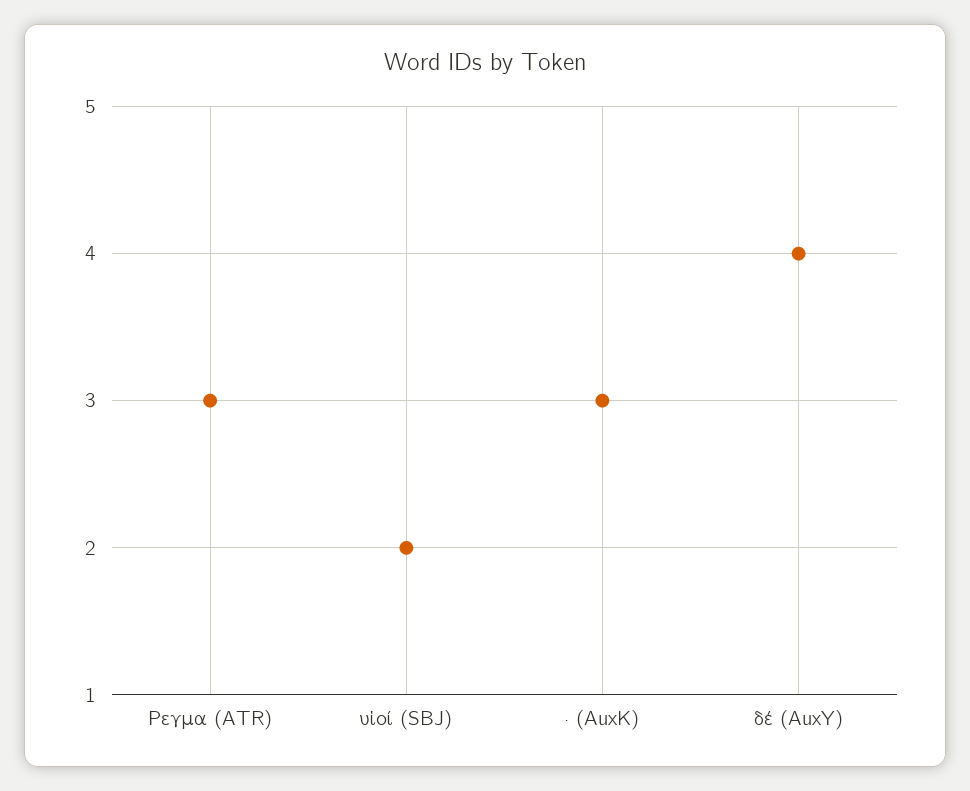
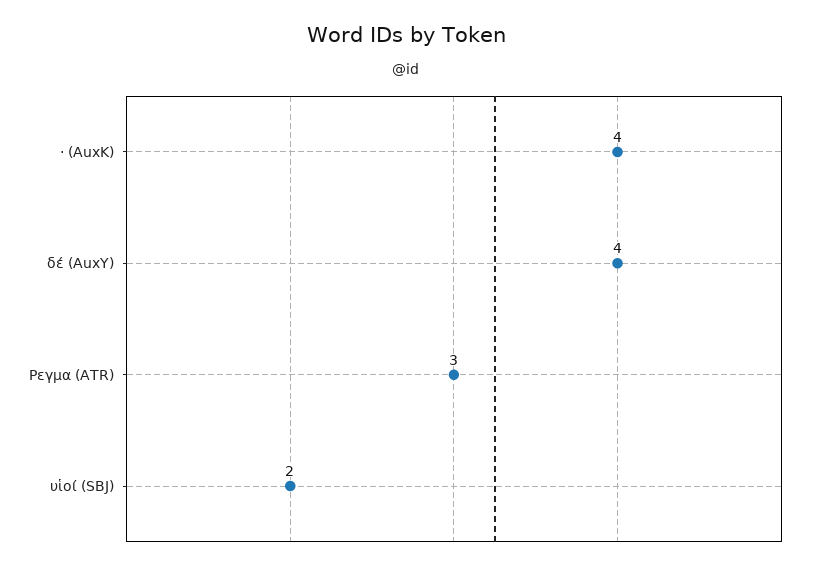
  {
    "Ρεγμα (ATR)": 3,
    "υἱοί (SBJ)": 2,
-   "· (AuxK)": 3,
+   "· (AuxK)": 4,
    "δέ (AuxY)": 4
  }

